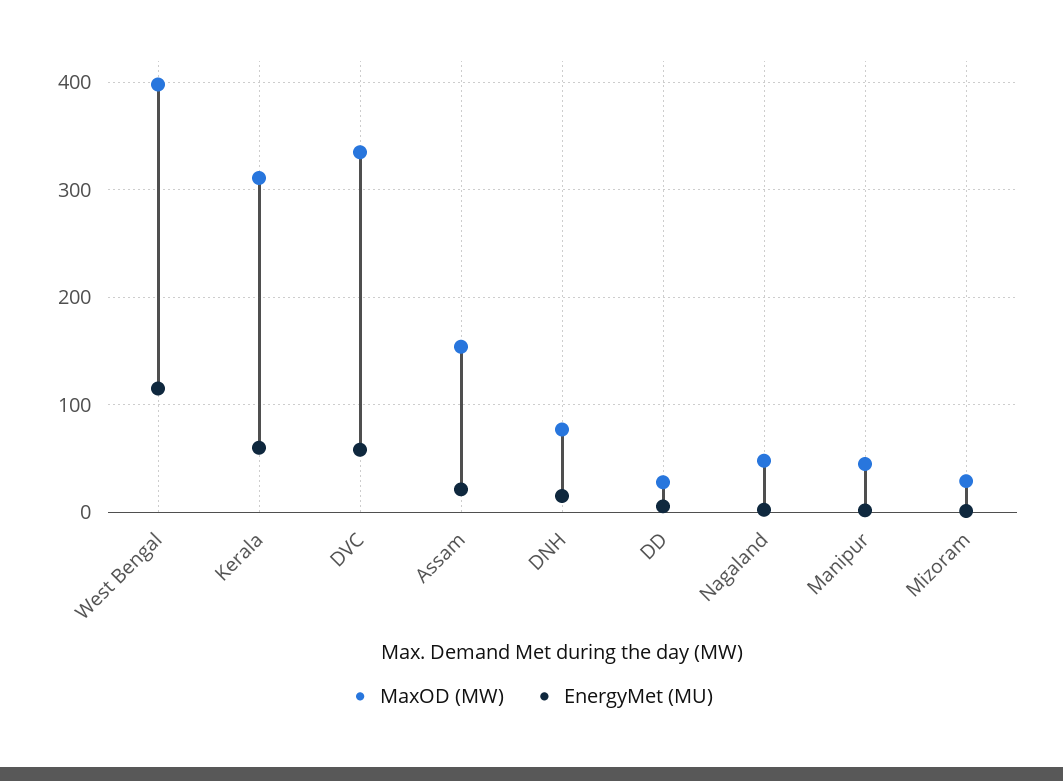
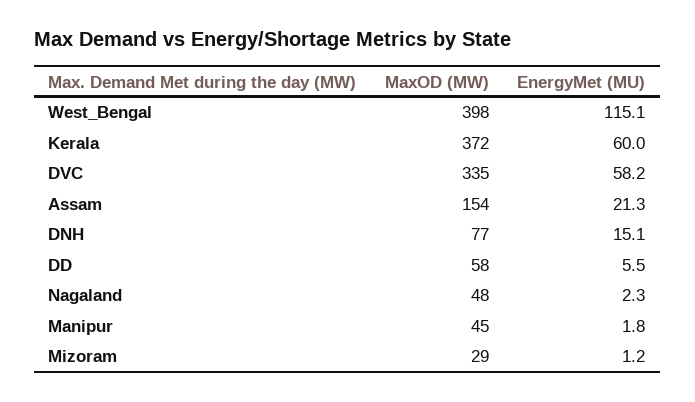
  {
    "MaxOD (MW)": {
      "West Bengal": 398,
-     "Kerala": 310,
+     "Kerala": 372,
      "DVC": 335,
      "Assam": 154,
      "DNH": 77,
-     "DD": 30,
+     "DD": 58,
      "Nagaland": 48,
      "Manipur": 45,
      "Mizoram": 29
    },
    "EnergyMet (MU)": {
      "West Bengal": 115.1,
      "Kerala": 60,
      "DVC": 58.2,
      "Assam": 21.3,
      "DNH": 15.1,
      "DD": 5.5,
      "Nagaland": 2.3,
      "Manipur": 1.8,
      "Mizoram": 1.2
    }
  }

